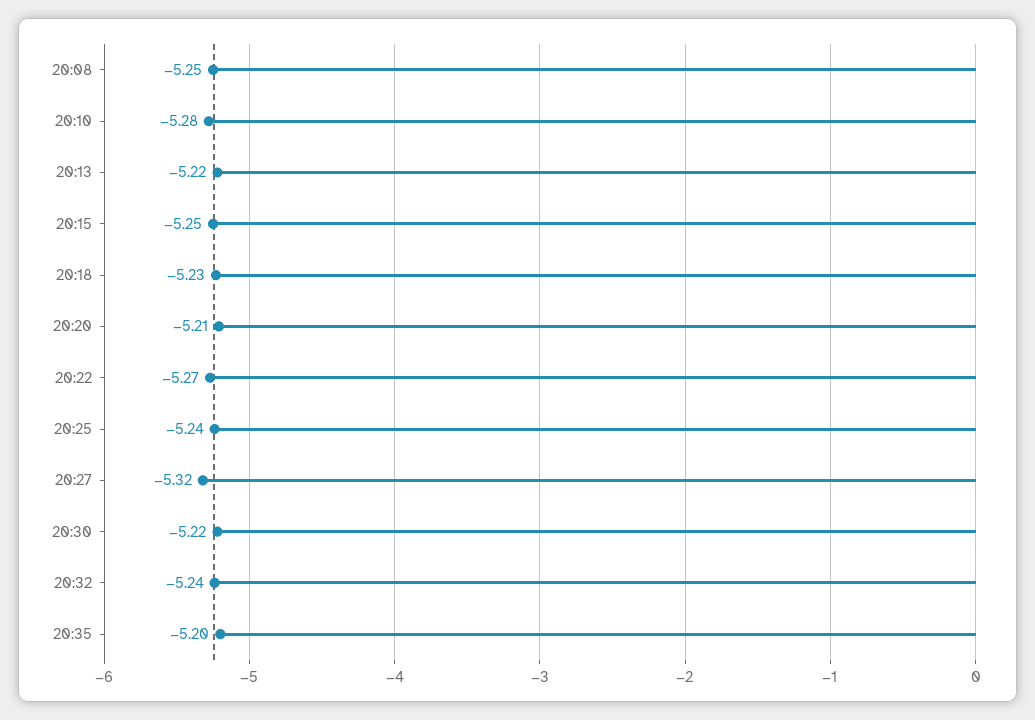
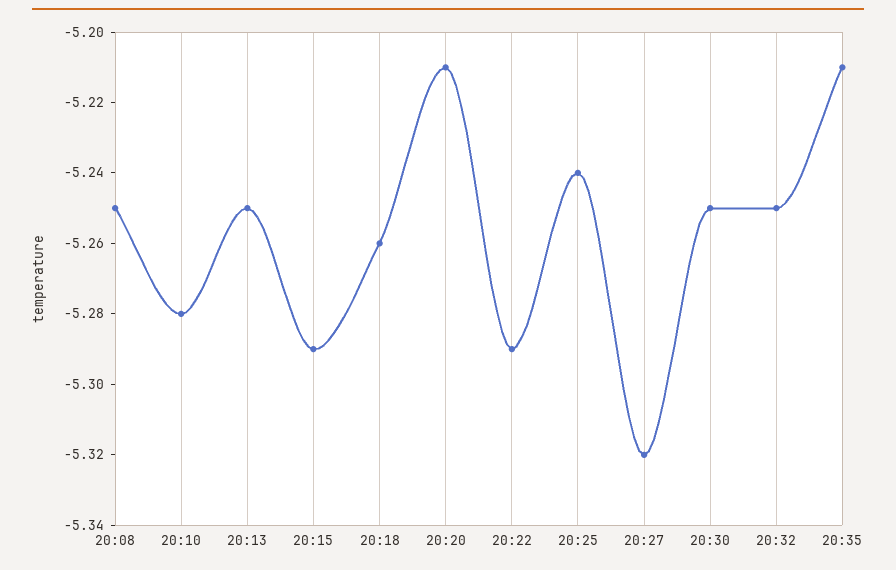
  {
    "20:08": -5.25,
    "20:10": -5.28,
-   "20:13": -5.22,
+   "20:13": -5.25,
-   "20:15": -5.25,
+   "20:15": -5.29,
-   "20:18": -5.23,
+   "20:18": -5.26,
    "20:20": -5.21,
-   "20:22": -5.27,
+   "20:22": -5.29,
    "20:25": -5.24,
    "20:27": -5.32,
-   "20:30": -5.22,
+   "20:30": -5.25,
-   "20:32": -5.24,
+   "20:32": -5.25,
-   "20:35": -5.2
+   "20:35": -5.21
  }

